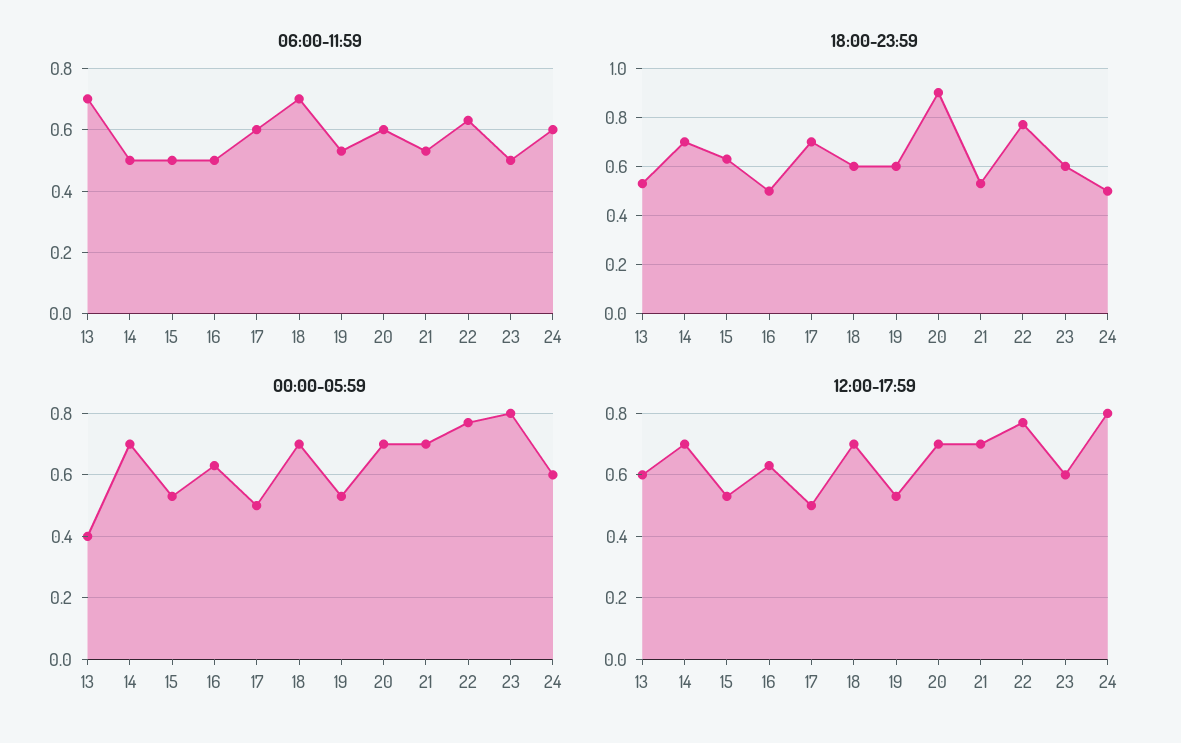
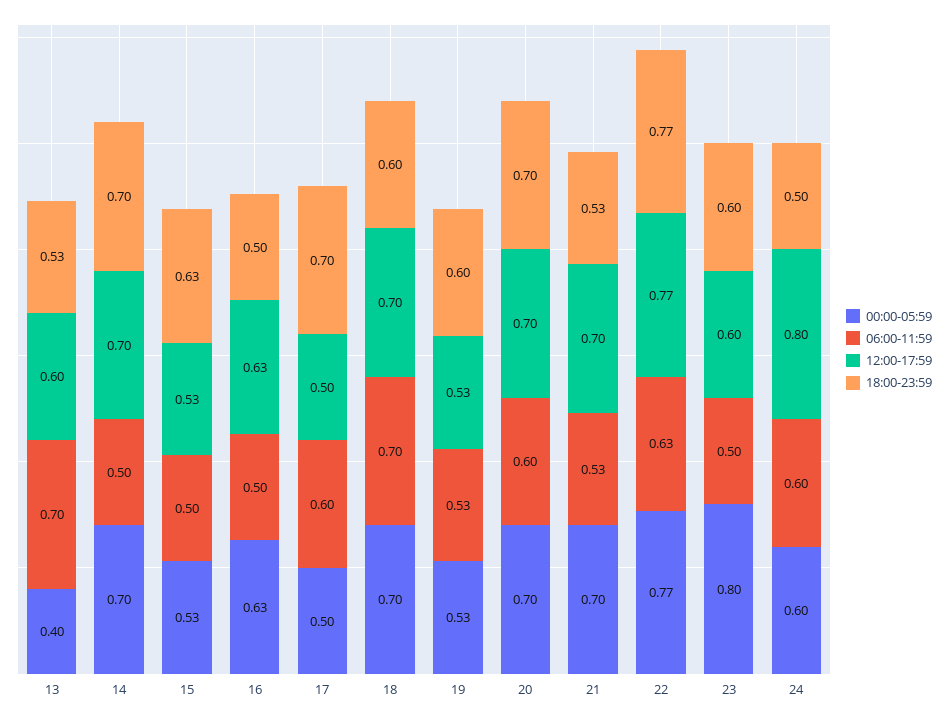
  {
    "06:00-11:59": {
      "13": 0.7,
      "14": 0.5,
      "15": 0.5,
      "16": 0.5,
      "17": 0.6,
      "18": 0.7,
      "19": 0.53,
      "20": 0.6,
      "21": 0.53,
      "22": 0.63,
      "23": 0.5,
      "24": 0.6
    },
    "18:00-23:59": {
      "13": 0.53,
      "14": 0.7,
      "15": 0.63,
      "16": 0.5,
      "17": 0.7,
      "18": 0.6,
      "19": 0.6,
-     "20": 0.9,
+     "20": 0.7,
      "21": 0.53,
      "22": 0.77,
      "23": 0.6,
      "24": 0.5
    },
    "00:00-05:59": {
      "13": 0.4,
      "14": 0.7,
      "15": 0.53,
      "16": 0.63,
      "17": 0.5,
      "18": 0.7,
      "19": 0.53,
      "20": 0.7,
      "21": 0.7,
      "22": 0.77,
      "23": 0.8,
      "24": 0.6
    },
    "12:00-17:59": {
      "13": 0.6,
      "14": 0.7,
      "15": 0.53,
      "16": 0.63,
      "17": 0.5,
      "18": 0.7,
      "19": 0.53,
      "20": 0.7,
      "21": 0.7,
      "22": 0.77,
      "23": 0.6,
      "24": 0.8
    }
  }

